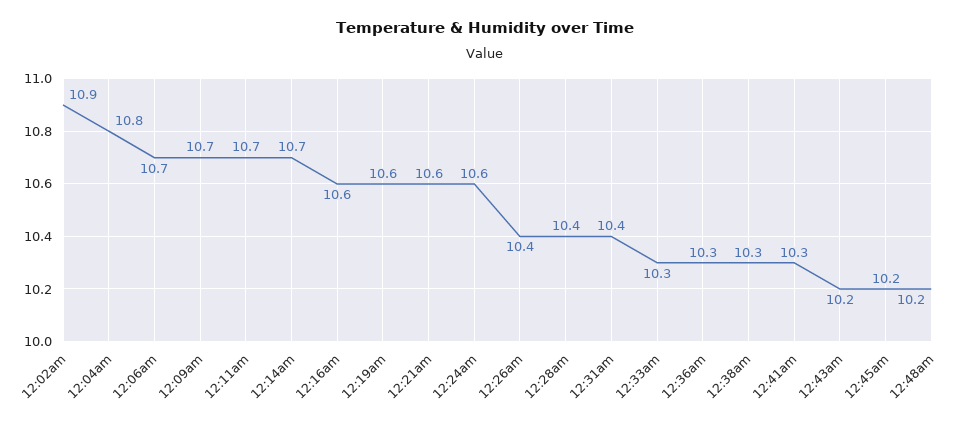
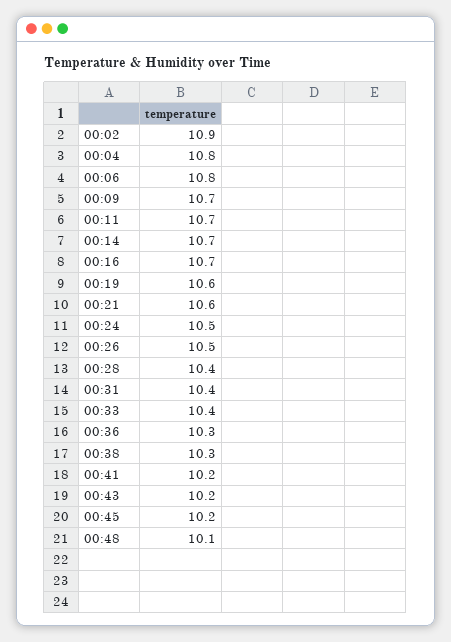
  {
    "12:02am": 10.9,
    "12:04am": 10.8,
-   "12:06am": 10.7,
+   "12:06am": 10.8,
    "12:09am": 10.7,
    "12:11am": 10.7,
    "12:14am": 10.7,
-   "12:16am": 10.6,
+   "12:16am": 10.7,
    "12:19am": 10.6,
    "12:21am": 10.6,
-   "12:24am": 10.6,
+   "12:24am": 10.5,
-   "12:26am": 10.4,
+   "12:26am": 10.5,
    "12:28am": 10.4,
    "12:31am": 10.4,
-   "12:33am": 10.3,
+   "12:33am": 10.4,
    "12:36am": 10.3,
    "12:38am": 10.3,
-   "12:41am": 10.3,
+   "12:41am": 10.2,
    "12:43am": 10.2,
    "12:45am": 10.2,
-   "12:48am": 10.2
+   "12:48am": 10.1
  }

